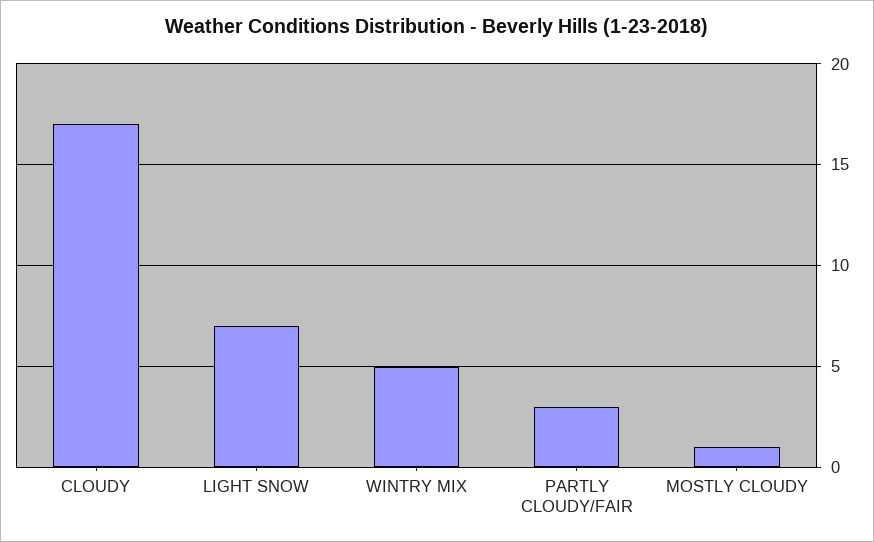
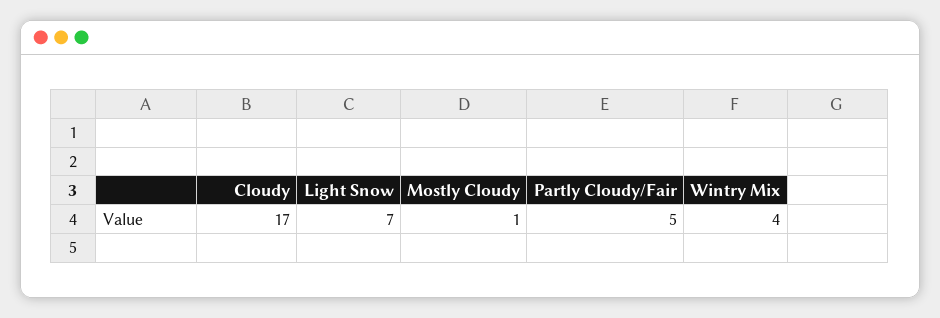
  {
    "CLOUDY": 17,
    "LIGHT SNOW": 7,
-   "WINTRY MIX": 5,
+   "WINTRY MIX": 4,
-   "PARTLY CLOUDY/FAIR": 3,
+   "PARTLY CLOUDY/FAIR": 5,
    "MOSTLY CLOUDY": 1
  }

